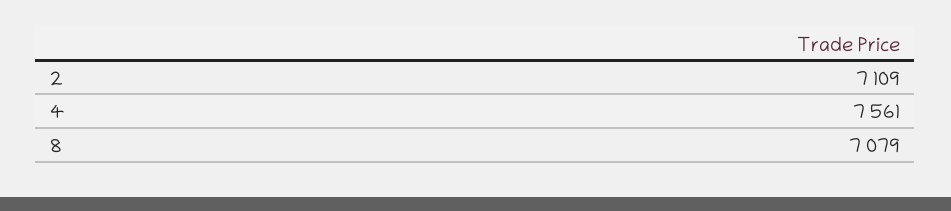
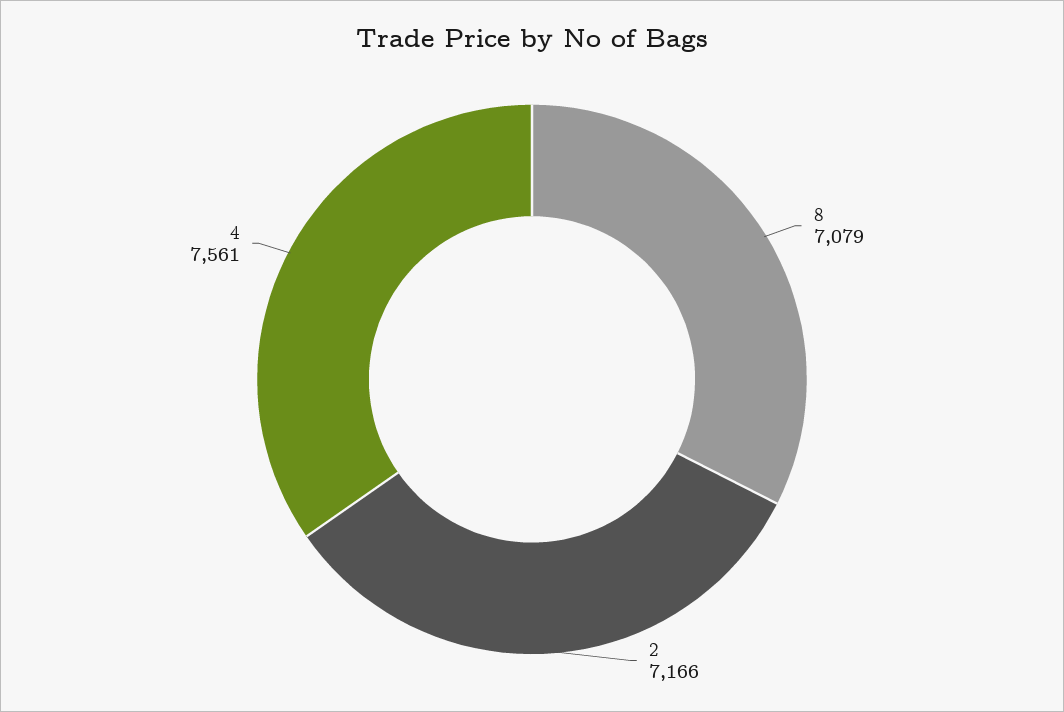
  {
-   "2": 7109,
+   "2": 7166,
    "4": 7561,
    "8": 7079
  }

